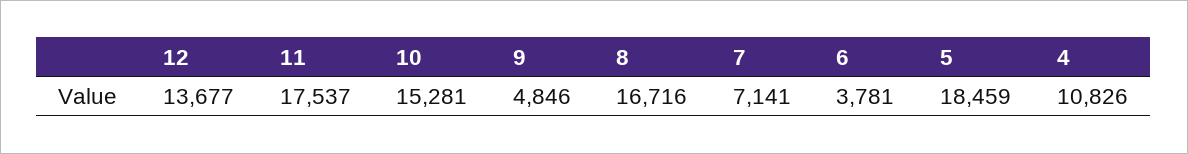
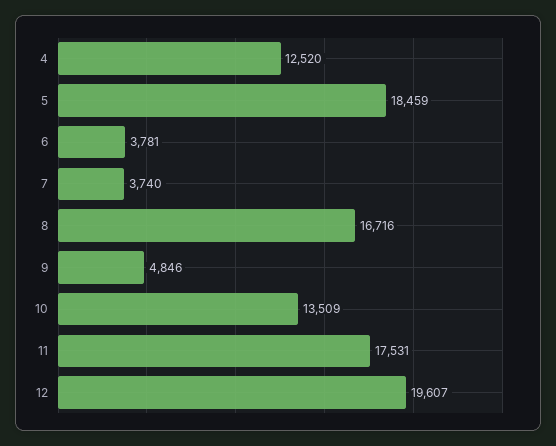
  {
-   "12": 13677,
+   "12": 19607,
-   "11": 17537,
+   "11": 17531,
-   "10": 15281,
+   "10": 13509,
    "9": 4846,
    "8": 16716,
-   "7": 7141,
+   "7": 3740,
    "6": 3781,
    "5": 18459,
-   "4": 10826
+   "4": 12520
  }

